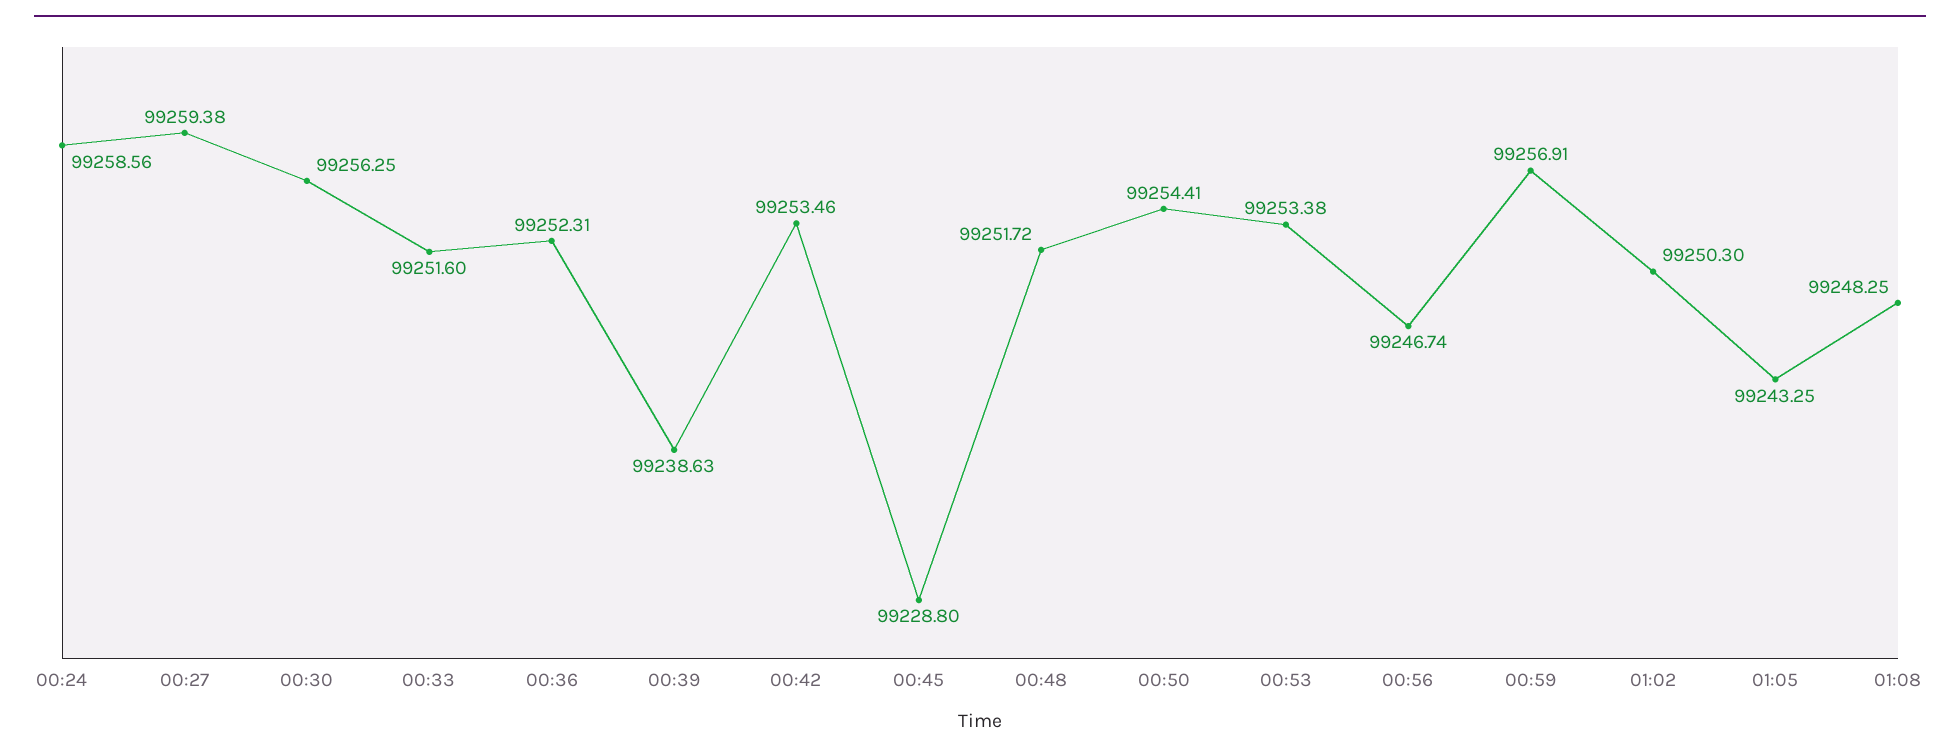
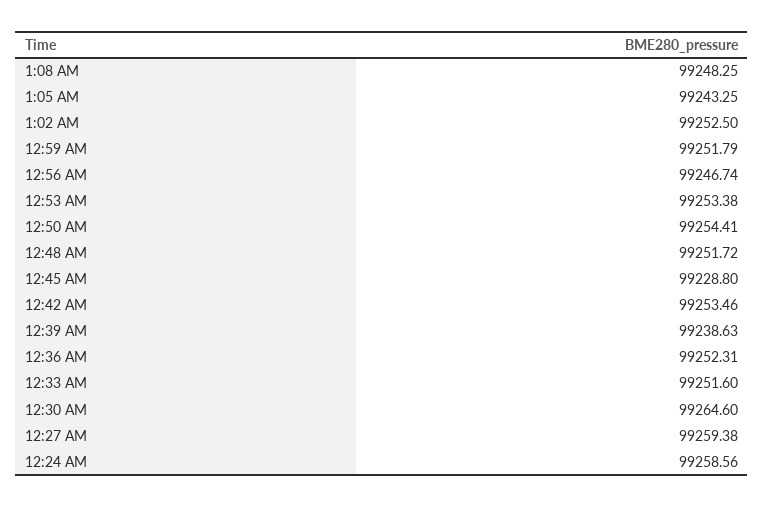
  {
    "00:24": 99258.56,
    "00:27": 99259.38,
-   "00:30": 99256.25,
+   "00:30": 99264.6,
    "00:33": 99251.6,
    "00:36": 99252.31,
    "00:39": 99238.63,
    "00:42": 99253.46,
    "00:45": 99228.8,
    "00:48": 99251.72,
    "00:50": 99254.41,
    "00:53": 99253.38,
    "00:56": 99246.74,
-   "00:59": 99256.91,
+   "00:59": 99251.79,
-   "01:02": 99250.3,
+   "01:02": 99252.5,
    "01:05": 99243.25,
    "01:08": 99248.25
  }

